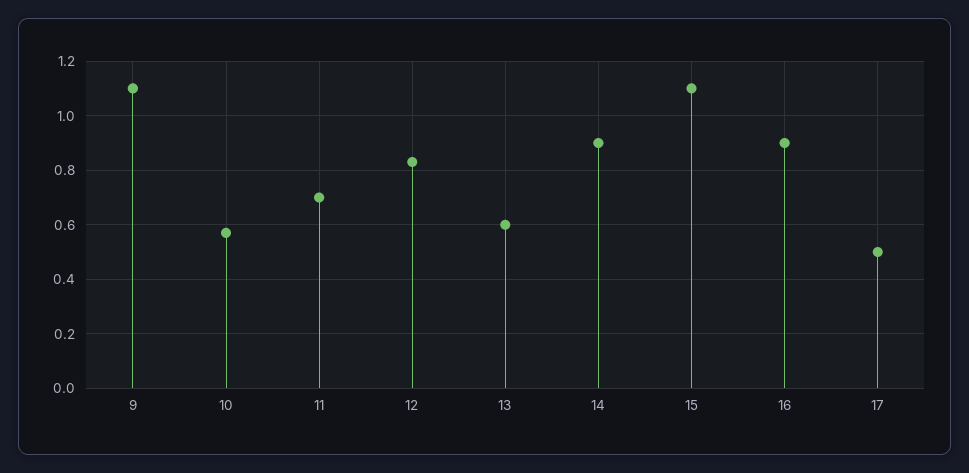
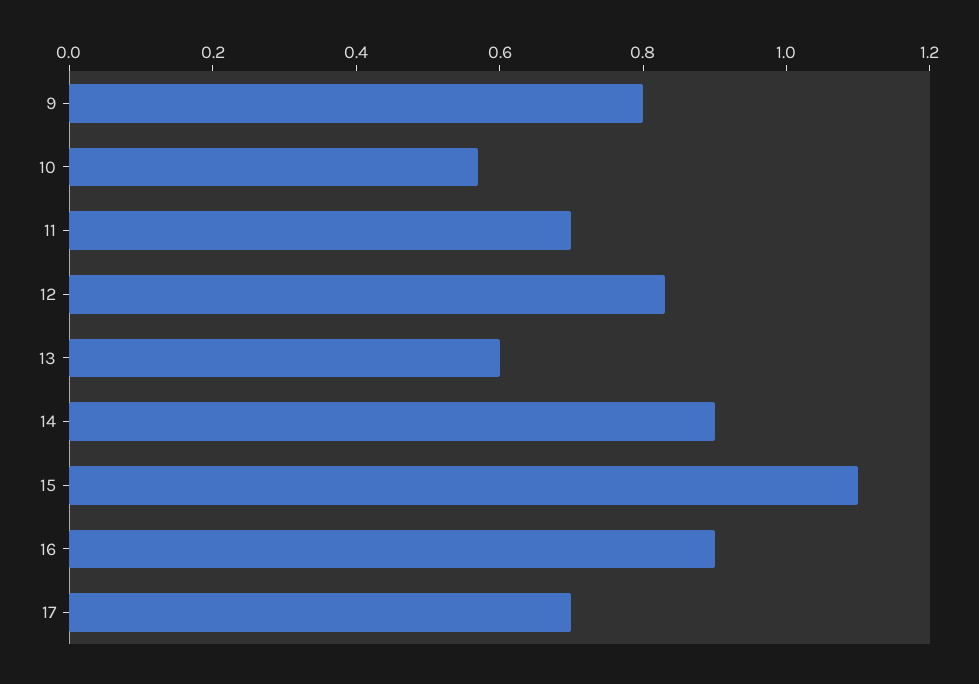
  {
-   "9": 1.1,
+   "9": 0.8,
    "10": 0.55,
    "11": 0.7,
    "12": 0.85,
    "13": 0.6,
    "14": 0.9,
    "15": 1.1,
    "16": 0.9,
-   "17": 0.5
+   "17": 0.7
  }

